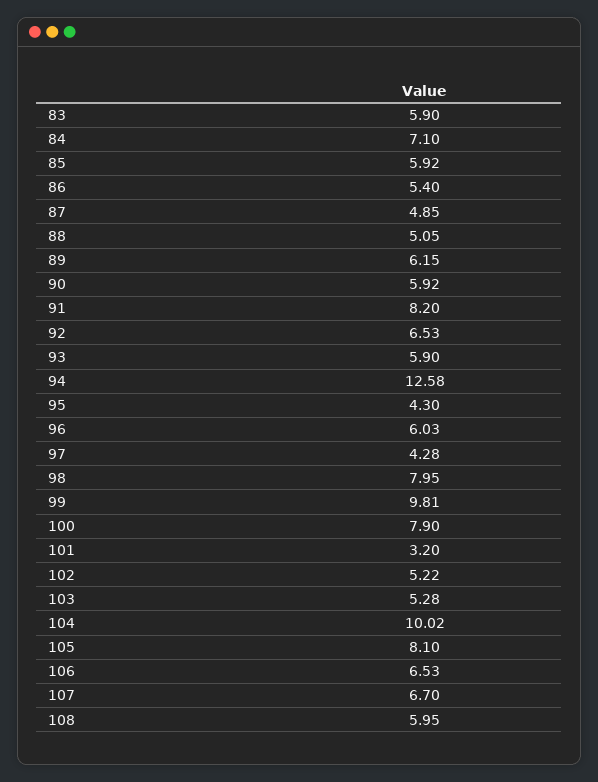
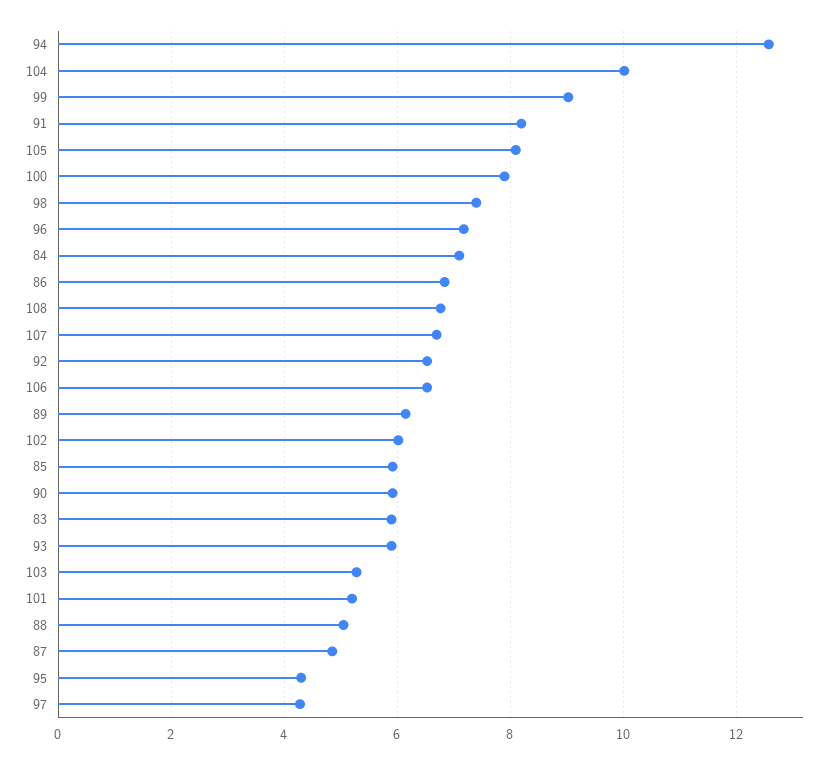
  {
    "83": 5.9,
    "84": 7.1,
    "85": 5.92,
-   "86": 5.4,
+   "86": 6.8,
    "87": 4.85,
    "88": 5.05,
    "89": 6.15,
    "90": 5.92,
    "91": 8.2,
    "92": 6.53,
    "93": 5.9,
    "94": 12.58,
    "95": 4.3,
-   "96": 6.03,
+   "96": 7.2,
    "97": 4.28,
-   "98": 7.95,
+   "98": 7.4,
-   "99": 9.81,
+   "99": 9,
    "100": 7.9,
-   "101": 3.2,
+   "101": 5.2,
-   "102": 5.22,
+   "102": 6,
    "103": 5.28,
    "104": 10.02,
    "105": 8.1,
    "106": 6.53,
    "107": 6.7,
-   "108": 5.95
+   "108": 6.8
  }

